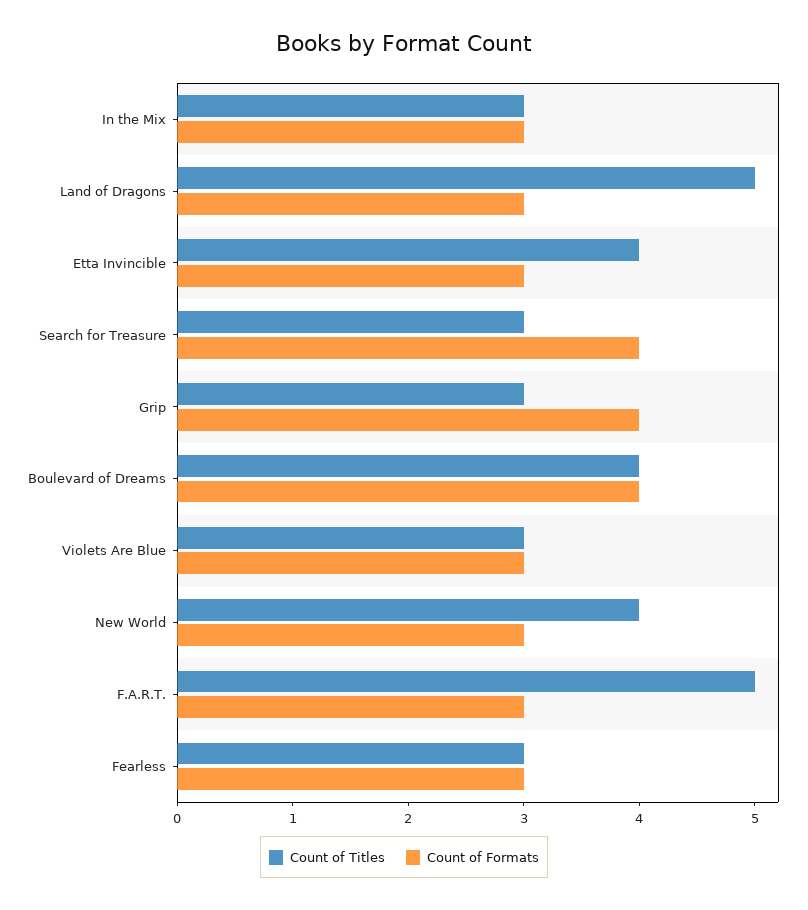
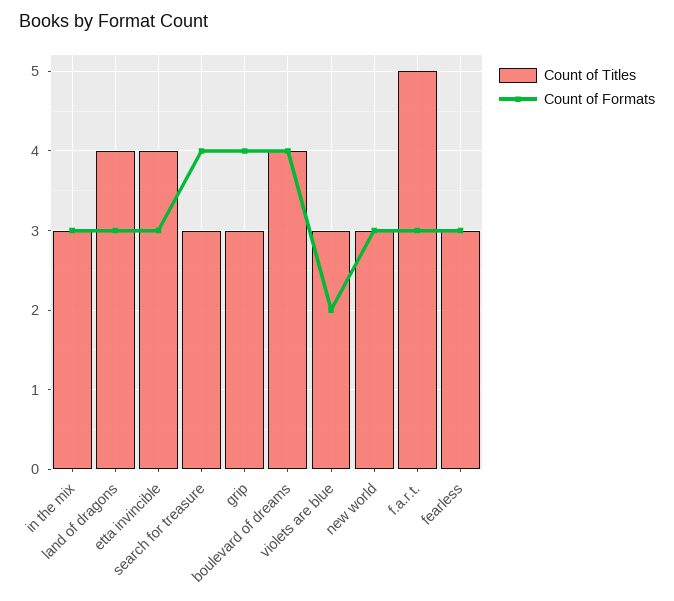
  {
    "Count of Titles": {
      "In the Mix": 3,
-     "Land of Dragons": 5,
+     "Land of Dragons": 4,
      "Etta Invincible": 4,
      "Search for Treasure": 3,
      "Grip": 3,
      "Boulevard of Dreams": 4,
      "Violets Are Blue": 3,
-     "New World": 4,
+     "New World": 3,
      "F.A.R.T.": 5,
      "Fearless": 3
    },
    "Count of Formats": {
      "In the Mix": 3,
      "Land of Dragons": 3,
      "Etta Invincible": 3,
      "Search for Treasure": 4,
      "Grip": 4,
      "Boulevard of Dreams": 4,
-     "Violets Are Blue": 3,
+     "Violets Are Blue": 2,
      "New World": 3,
      "F.A.R.T.": 3,
      "Fearless": 3
    }
  }

